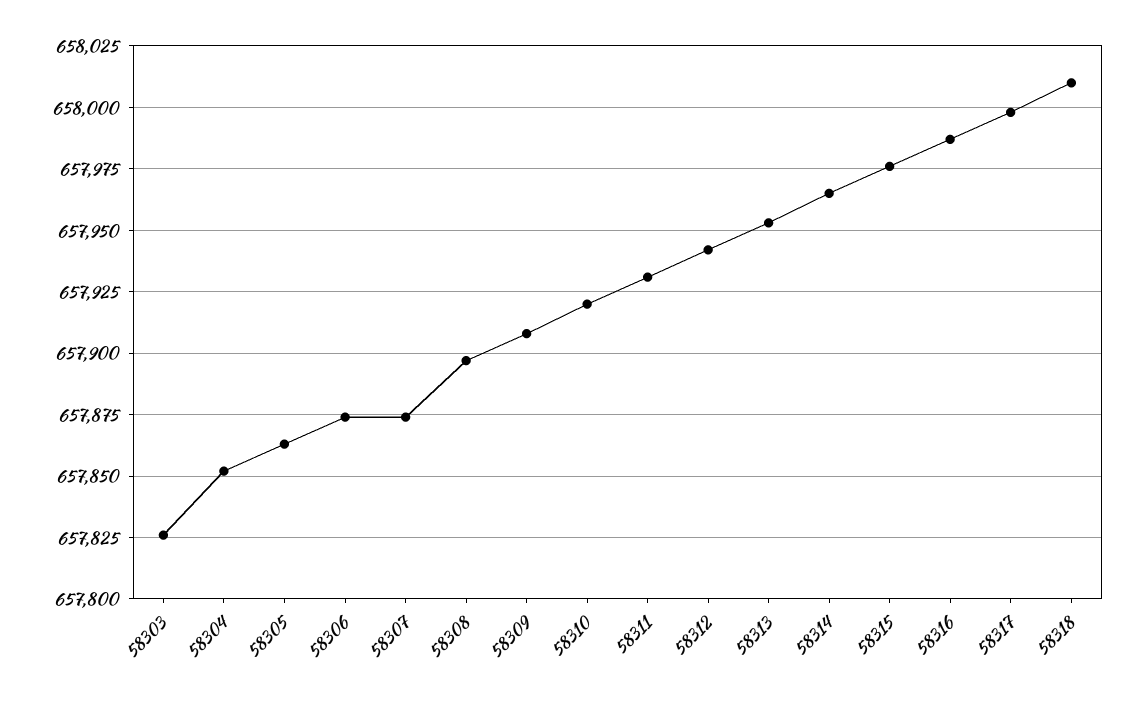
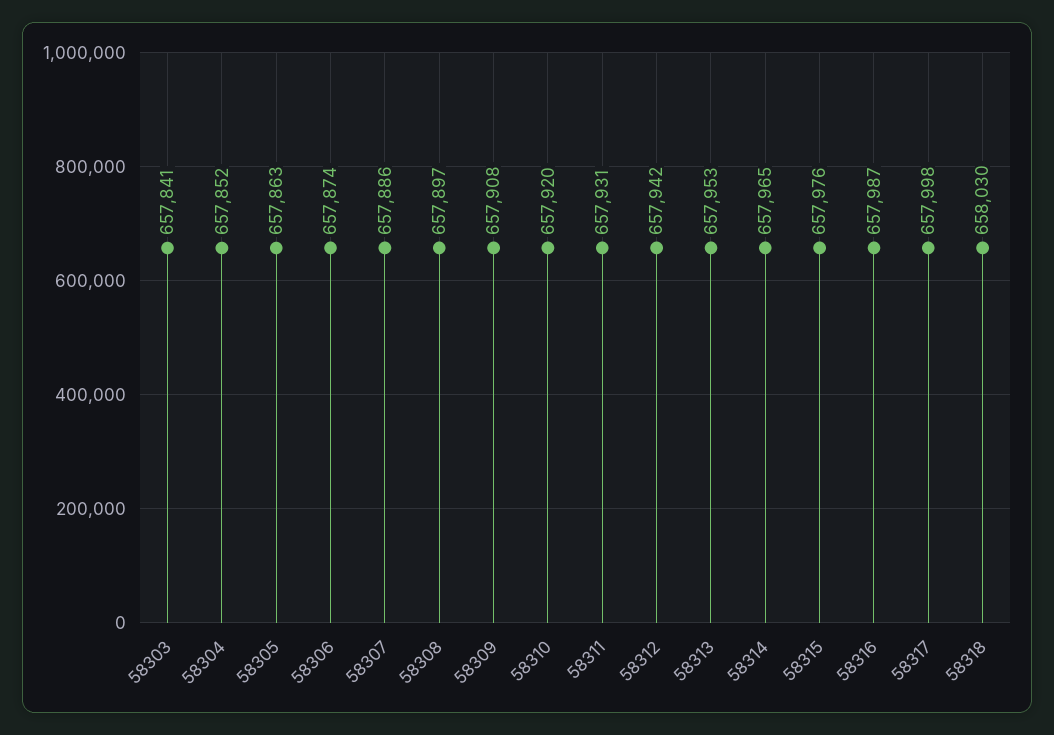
  {
-   "58303": 657825,
+   "58303": 657841,
    "58304": 657852,
    "58305": 657863,
    "58306": 657874,
-   "58307": 657875,
+   "58307": 657886,
    "58308": 657897,
    "58309": 657908,
    "58310": 657920,
    "58311": 657931,
    "58312": 657942,
    "58313": 657953,
    "58314": 657965,
    "58315": 657976,
    "58316": 657987,
    "58317": 657998,
-   "58318": 658010
+   "58318": 658030
  }

